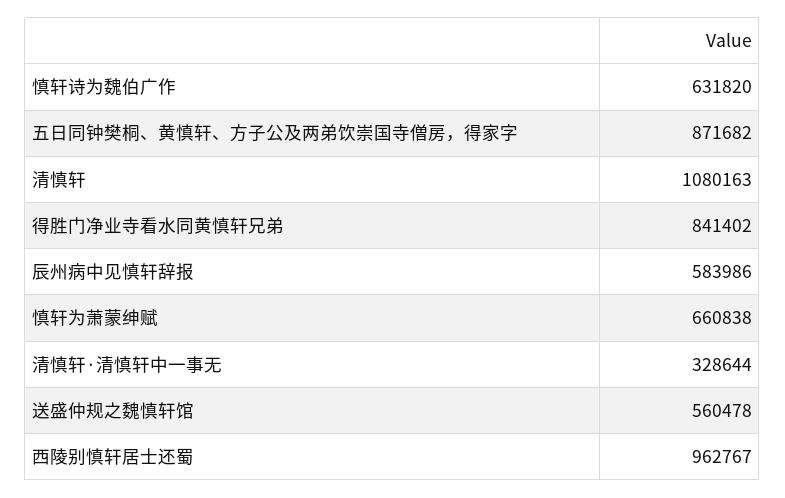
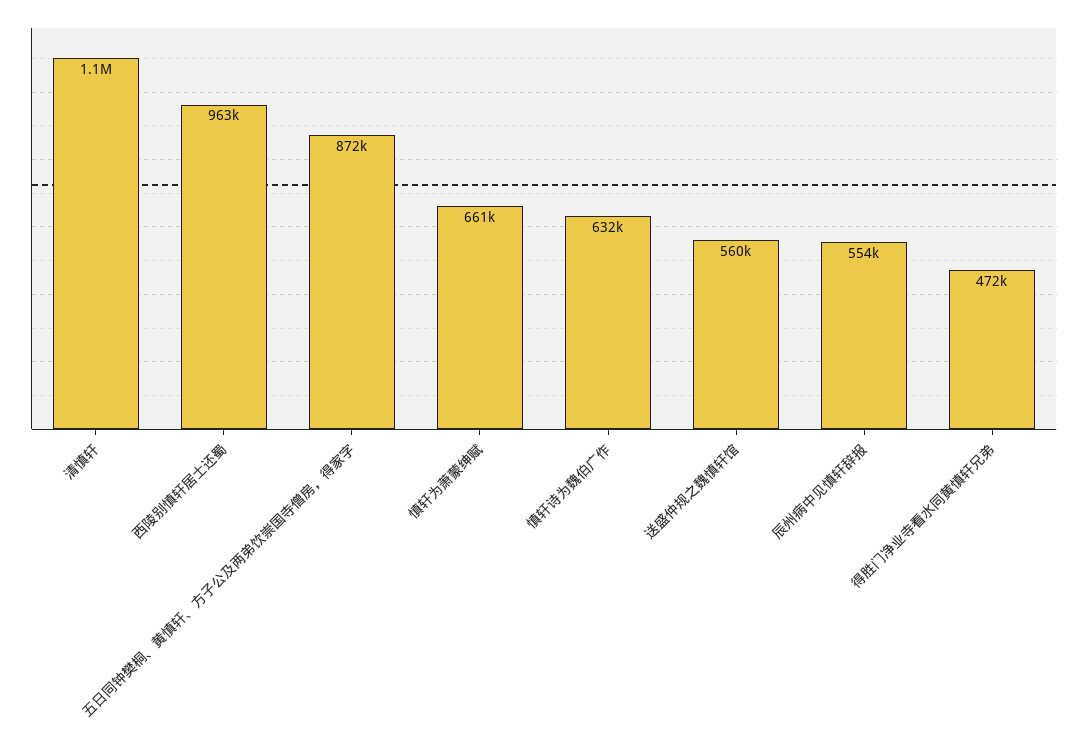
  {
    "慎轩诗为魏伯广作": 631820,
    "五日同钟樊桐、黄慎轩、方子公及两弟饮崇国寺僧房，得家字": 871682,
    "清慎轩": 1080163,
-   "得胜门净业寺看水同黄慎轩兄弟": 841402,
+   "得胜门净业寺看水同黄慎轩兄弟": 472000,
-   "辰州病中见慎轩辞报": 583986,
+   "辰州病中见慎轩辞报": 554000,
    "慎轩为萧蒙绅赋": 660838,
-   "清慎轩·清慎轩中一事无": 328644,
    "送盛仲规之魏慎轩馆": 560478,
    "西陵别慎轩居士还蜀": 962767
  }

